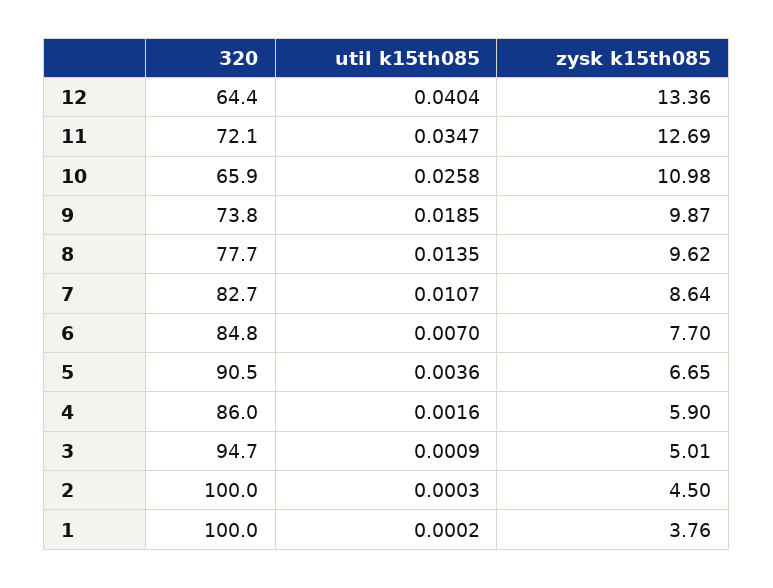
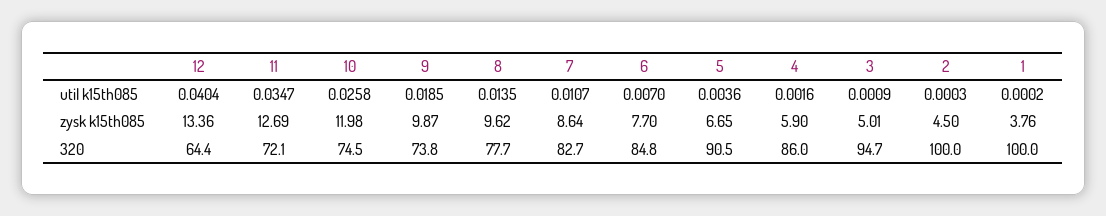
  {
    "320": {
      "12": 64.4,
      "11": 72.1,
-     "10": 65.9,
+     "10": 74.5,
      "9": 73.8,
      "8": 77.7,
      "7": 82.7,
      "6": 84.8,
      "5": 90.5,
      "4": 86,
      "3": 94.7,
      "2": 100,
      "1": 100
    },
    "util k15th085": {
      "12": 0.0404,
      "11": 0.0347,
      "10": 0.0258,
      "9": 0.0185,
      "8": 0.0135,
      "7": 0.0107,
      "6": 0.007,
      "5": 0.0036,
      "4": 0.0016,
      "3": 0.0009,
      "2": 0.0003,
      "1": 0.0002
    },
    "zysk k15th085": {
      "12": 13.36,
      "11": 12.69,
-     "10": 10.98,
+     "10": 11.98,
      "9": 9.87,
      "8": 9.62,
      "7": 8.64,
      "6": 7.7,
      "5": 6.65,
      "4": 5.9,
      "3": 5.01,
      "2": 4.5,
      "1": 3.76
    }
  }

